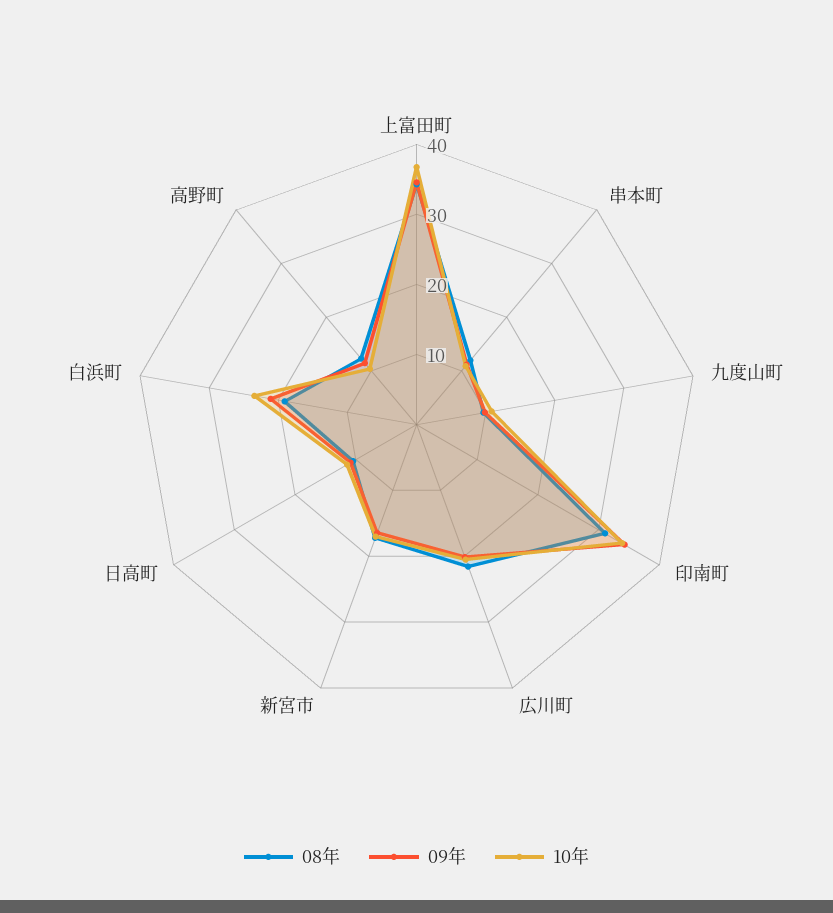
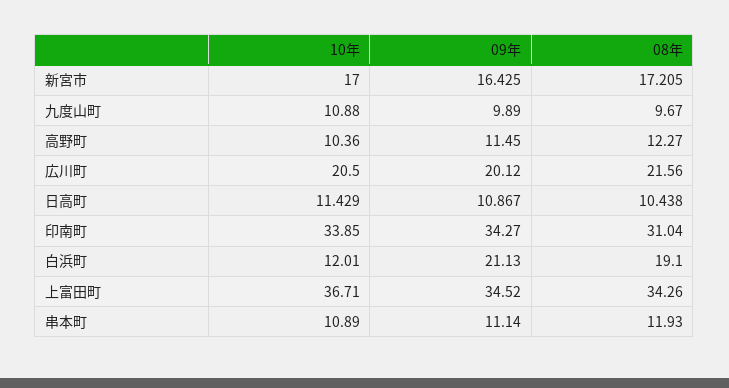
  {
    "08年": {
      "上富田町": 34.26,
      "串本町": 11.93,
      "九度山町": 9.67,
      "印南町": 31.04,
      "広川町": 21.56,
      "新宮市": 17.205,
      "日高町": 10.438,
      "白浜町": 19.1,
      "高野町": 12.27
    },
    "09年": {
      "上富田町": 34.52,
      "串本町": 11.14,
      "九度山町": 9.89,
      "印南町": 34.27,
      "広川町": 20.12,
      "新宮市": 16.425,
      "日高町": 10.867,
      "白浜町": 21.13,
      "高野町": 11.45
    },
    "10年": {
      "上富田町": 36.71,
      "串本町": 10.89,
      "九度山町": 10.88,
      "印南町": 33.85,
      "広川町": 20.5,
      "新宮市": 17,
      "日高町": 11.429,
-     "白浜町": 24,
+     "白浜町": 12.01,
      "高野町": 10.36
    }
  }

